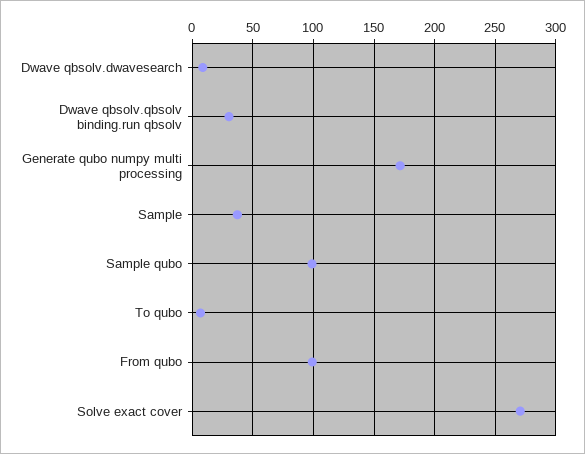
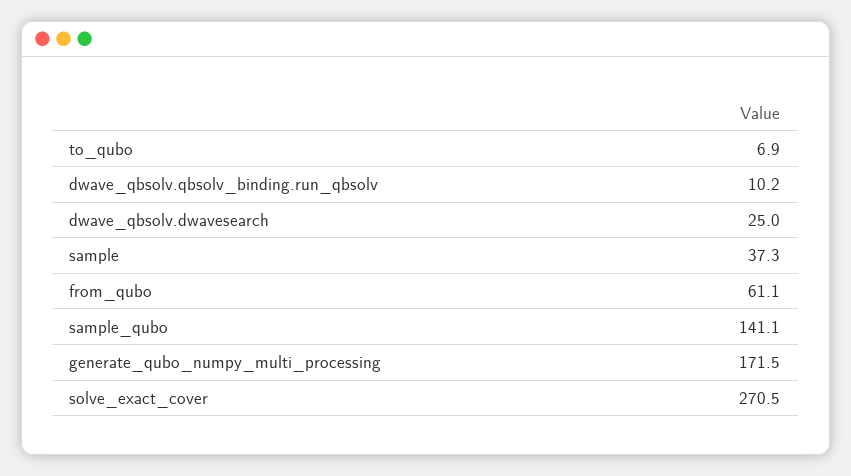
  {
-   "Dwave qbsolv.dwavesearch": 10,
+   "Dwave qbsolv.dwavesearch": 25,
-   "Dwave qbsolv.qbsolv binding.run qbsolv": 30,
+   "Dwave qbsolv.qbsolv binding.run qbsolv": 10.2,
    "Generate qubo numpy multi processing": 171.5,
    "Sample": 37.3,
-   "Sample qubo": 100,
+   "Sample qubo": 141.1,
    "To qubo": 6.9,
-   "From qubo": 100,
+   "From qubo": 61.1,
    "Solve exact cover": 270.5
  }

